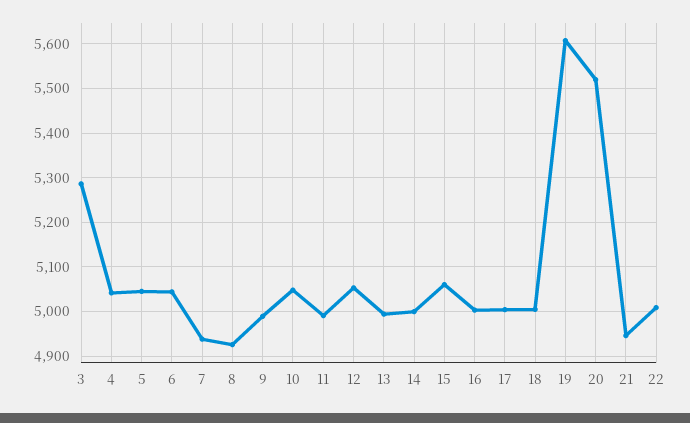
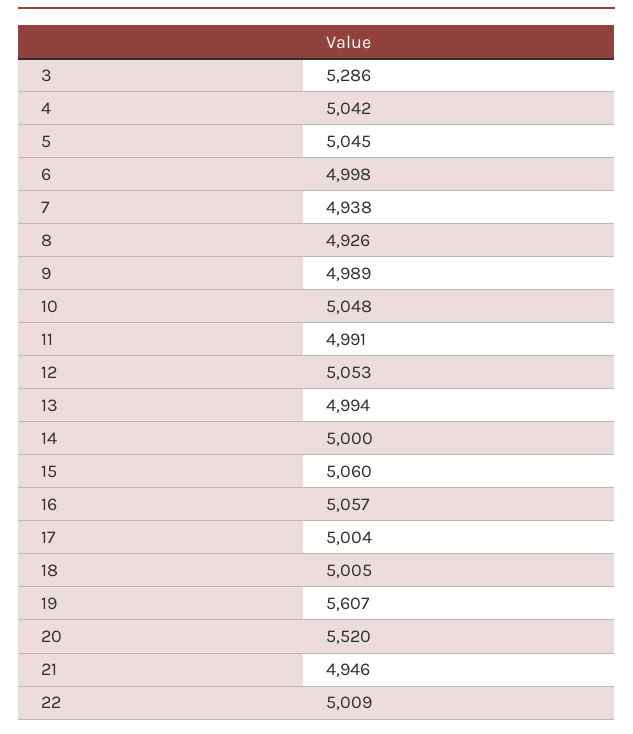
  {
    "3": 5286,
    "4": 5042,
    "5": 5045,
-   "6": 5040,
+   "6": 4998,
    "7": 4938,
    "8": 4926,
    "9": 4989,
    "10": 5048,
    "11": 4991,
    "12": 5053,
    "13": 4994,
    "14": 5000,
    "15": 5060,
-   "16": 5000,
+   "16": 5057,
    "17": 5004,
    "18": 5005,
    "19": 5607,
    "20": 5520,
    "21": 4946,
    "22": 5009
  }

